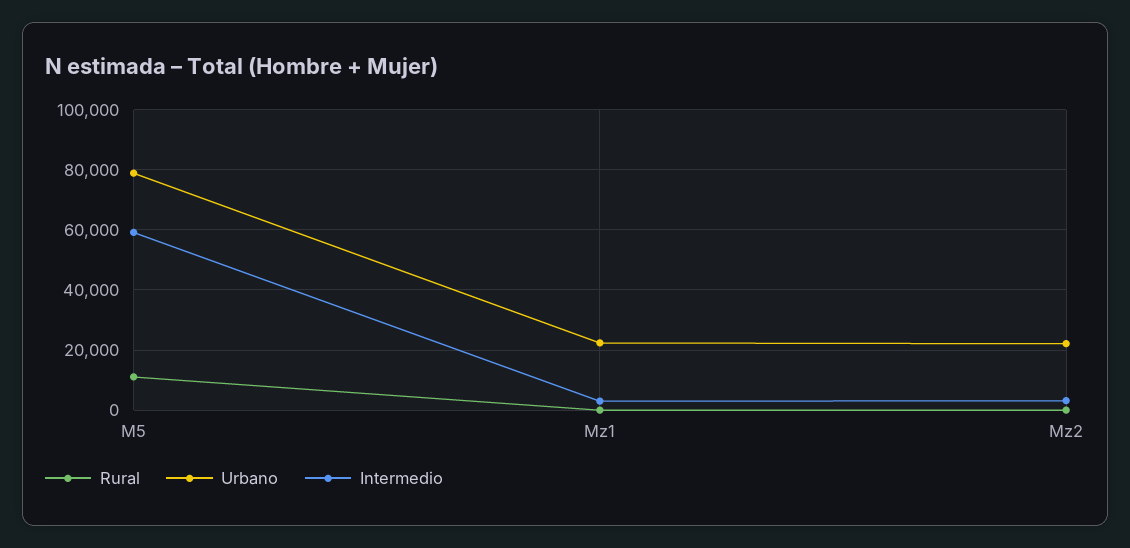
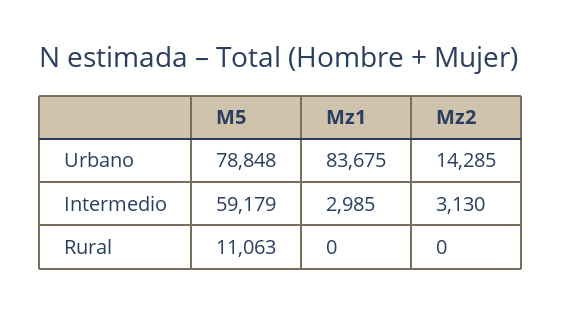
  {
    "Rural": {
      "M5": 11063,
      "Mz1": 0,
      "Mz2": 0
    },
    "Urbano": {
      "M5": 78848,
-     "Mz1": 22000,
+     "Mz1": 83675,
-     "Mz2": 22000
+     "Mz2": 14285
    },
    "Intermedio": {
      "M5": 59179,
      "Mz1": 2985,
      "Mz2": 3130
    }
  }

